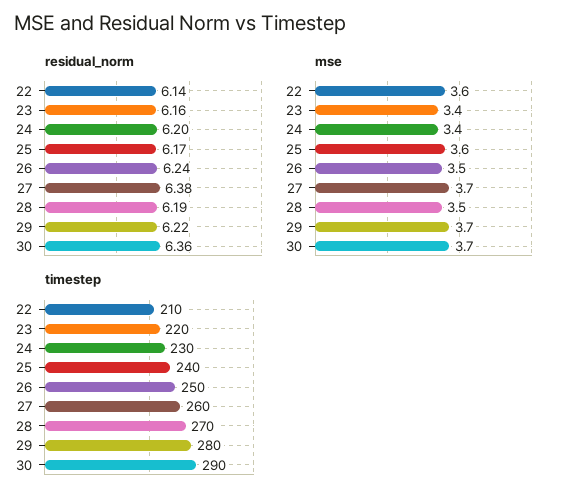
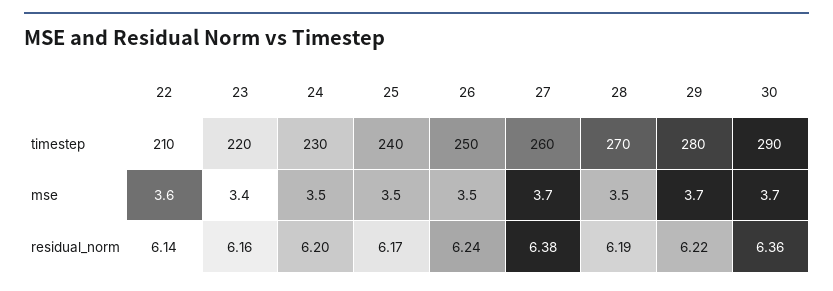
  {
    "residual_norm": {
      "22": 6.14,
      "23": 6.16,
      "24": 6.2,
      "25": 6.17,
      "26": 6.24,
      "27": 6.38,
      "28": 6.19,
      "29": 6.22,
      "30": 6.36
    },
    "mse": {
      "22": 3.6,
      "23": 3.4,
-     "24": 3.4,
+     "24": 3.5,
-     "25": 3.6,
+     "25": 3.5,
      "26": 3.5,
      "27": 3.7,
      "28": 3.5,
      "29": 3.7,
      "30": 3.7
    },
    "timestep": {
      "22": 210,
      "23": 220,
      "24": 230,
      "25": 240,
      "26": 250,
      "27": 260,
      "28": 270,
      "29": 280,
      "30": 290
    }
  }

